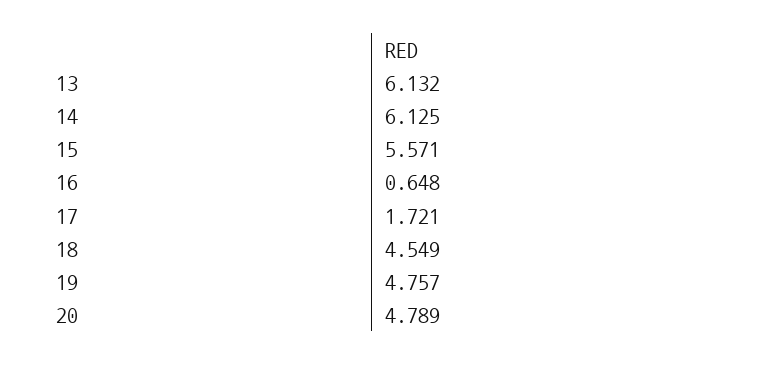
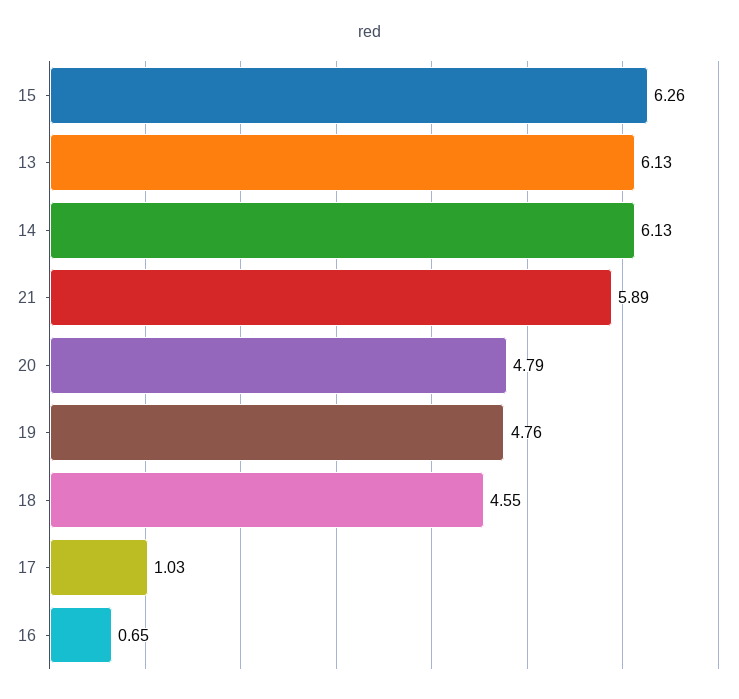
  {
    "13": 6.132,
    "14": 6.125,
-   "15": 5.571,
+   "15": 6.26,
    "16": 0.648,
-   "17": 1.721,
+   "17": 1.03,
    "18": 4.549,
    "19": 4.757,
-   "20": 4.789
+   "20": 4.789,
+   "21": 5.89
  }

